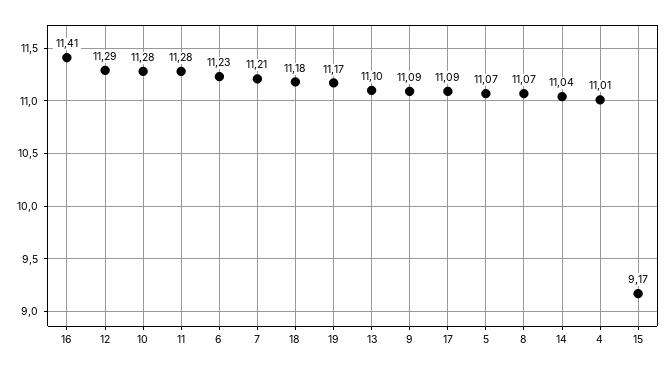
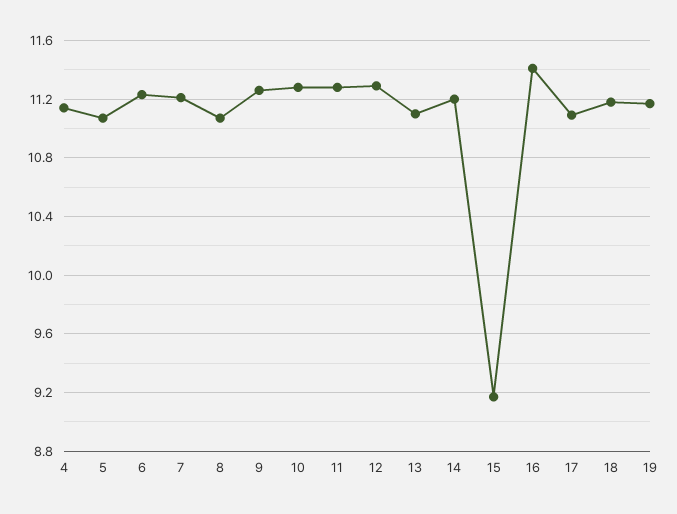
  {
    "16": 11.41,
    "12": 11.29,
    "10": 11.28,
    "11": 11.28,
    "6": 11.23,
    "7": 11.21,
    "18": 11.18,
    "19": 11.17,
    "13": 11.1,
-   "9": 11.09,
+   "9": 11.25,
    "17": 11.09,
    "5": 11.07,
    "8": 11.07,
-   "14": 11.04,
+   "14": 11.2,
-   "4": 11.01,
+   "4": 11.15,
    "15": 9.17
  }

